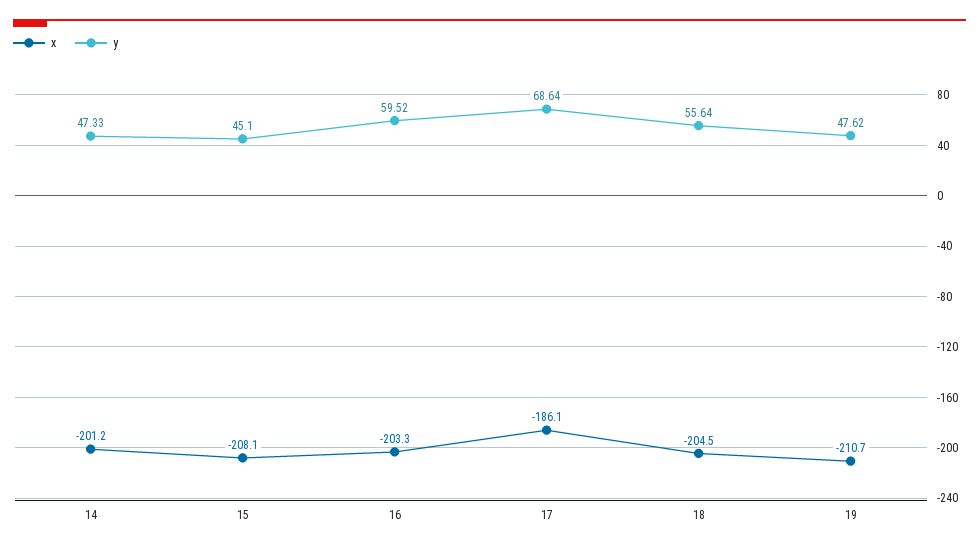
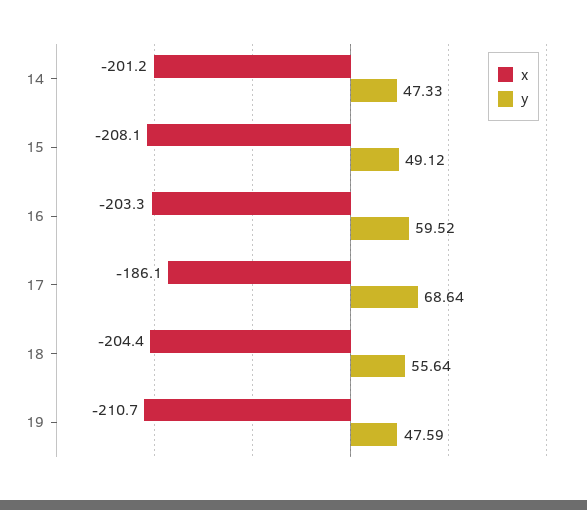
  {
    "x": {
      "14": -201.2,
      "15": -208.1,
      "16": -203.3,
      "17": -186.1,
-     "18": -204.5,
+     "18": -204.4,
      "19": -210.7
    },
    "y": {
      "14": 47.33,
-     "15": 45.1,
+     "15": 49.12,
      "16": 59.52,
      "17": 68.64,
      "18": 55.64,
-     "19": 47.62
+     "19": 47.59
    }
  }

